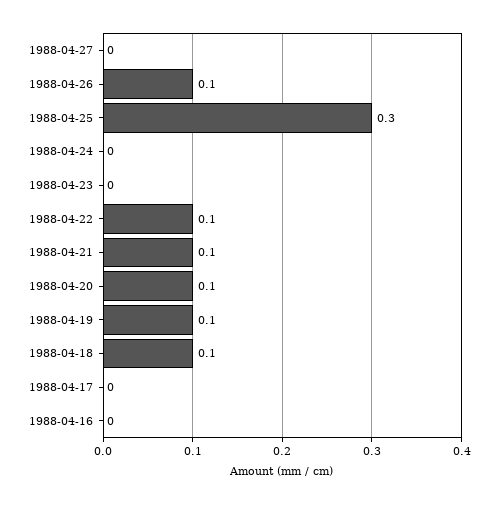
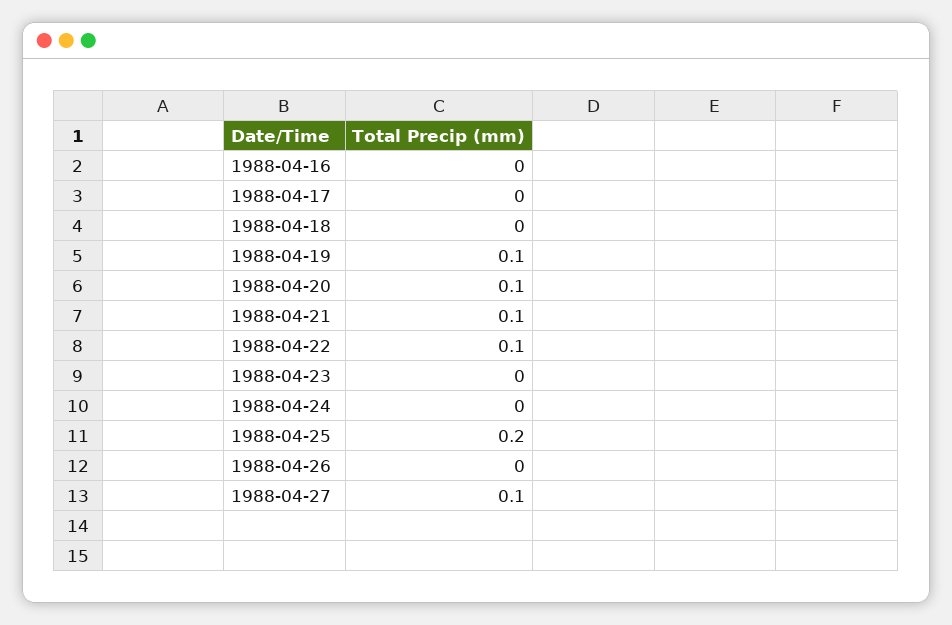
  {
-   "1988-04-27": 0,
+   "1988-04-27": 0.1,
-   "1988-04-26": 0.1,
+   "1988-04-26": 0,
-   "1988-04-25": 0.3,
+   "1988-04-25": 0.2,
    "1988-04-24": 0,
    "1988-04-23": 0,
    "1988-04-22": 0.1,
    "1988-04-21": 0.1,
    "1988-04-20": 0.1,
    "1988-04-19": 0.1,
-   "1988-04-18": 0.1,
+   "1988-04-18": 0,
    "1988-04-17": 0,
    "1988-04-16": 0
  }

